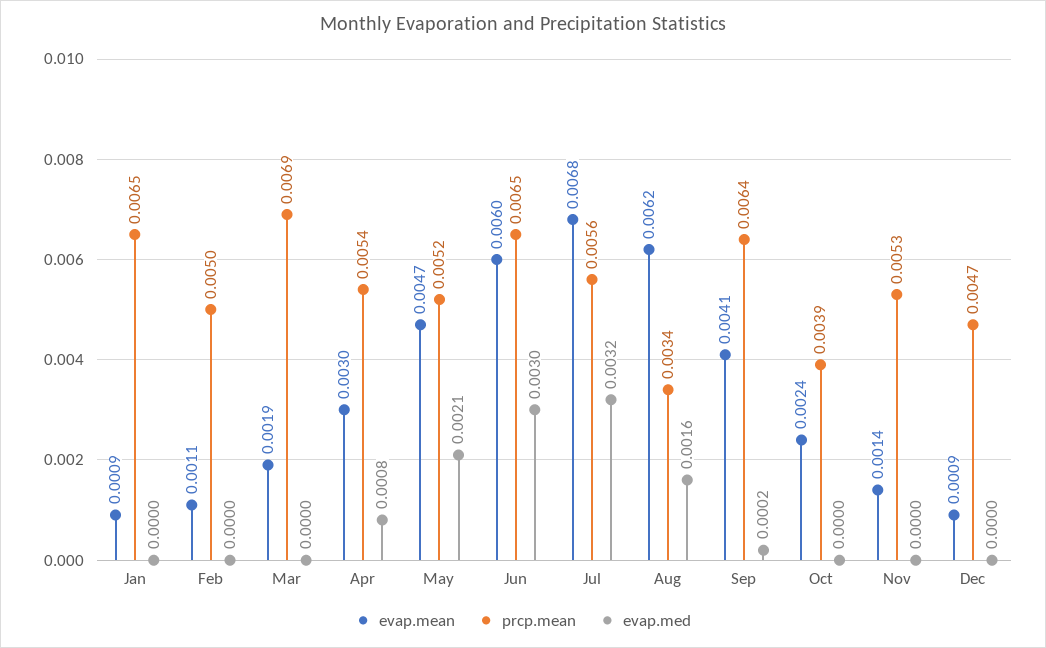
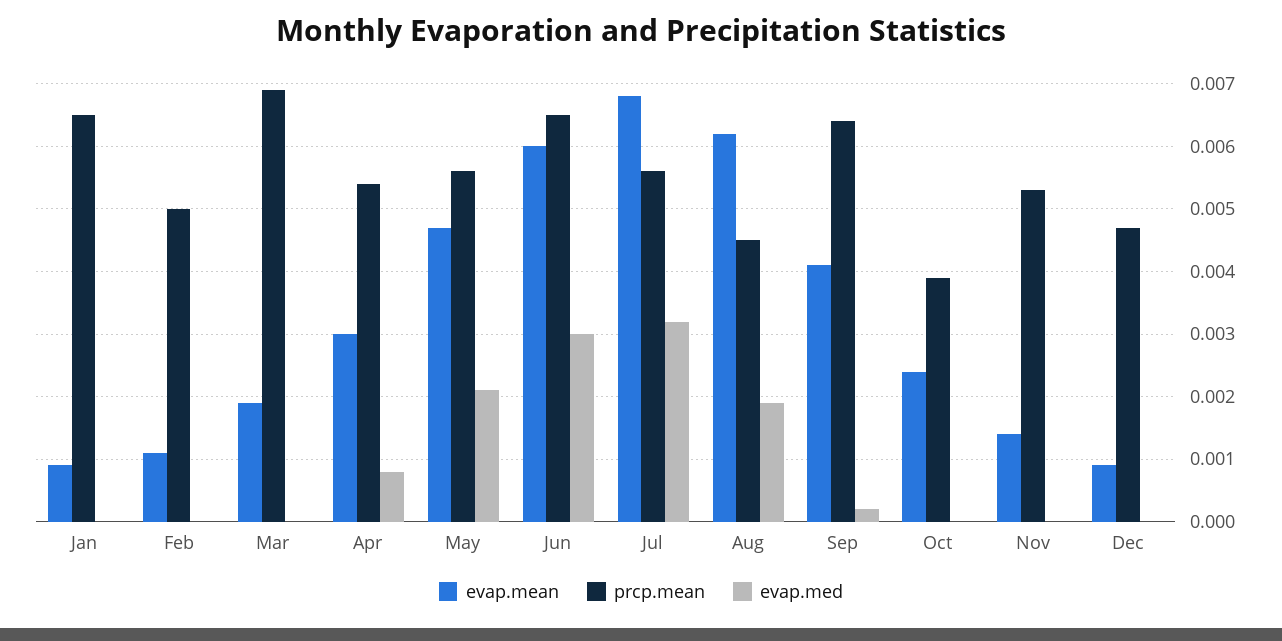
  {
    "evap.mean": {
      "Jan": 0.0009,
      "Feb": 0.0011,
      "Mar": 0.0019,
      "Apr": 0.003,
      "May": 0.0047,
      "Jun": 0.006,
      "Jul": 0.0068,
      "Aug": 0.0062,
      "Sep": 0.0041,
      "Oct": 0.0024,
      "Nov": 0.0014,
      "Dec": 0.0009
    },
    "prcp.mean": {
      "Jan": 0.0065,
      "Feb": 0.005,
      "Mar": 0.0069,
      "Apr": 0.0054,
-     "May": 0.0052,
+     "May": 0.0056,
      "Jun": 0.0065,
      "Jul": 0.0056,
-     "Aug": 0.0034,
+     "Aug": 0.0045,
      "Sep": 0.0064,
      "Oct": 0.0039,
      "Nov": 0.0053,
      "Dec": 0.0047
    },
    "evap.med": {
      "Jan": 0,
      "Feb": 0,
      "Mar": 0,
      "Apr": 0.0008,
      "May": 0.0021,
      "Jun": 0.003,
      "Jul": 0.0032,
-     "Aug": 0.0016,
+     "Aug": 0.0019,
      "Sep": 0.0002,
      "Oct": 0,
      "Nov": 0,
      "Dec": 0
    }
  }

